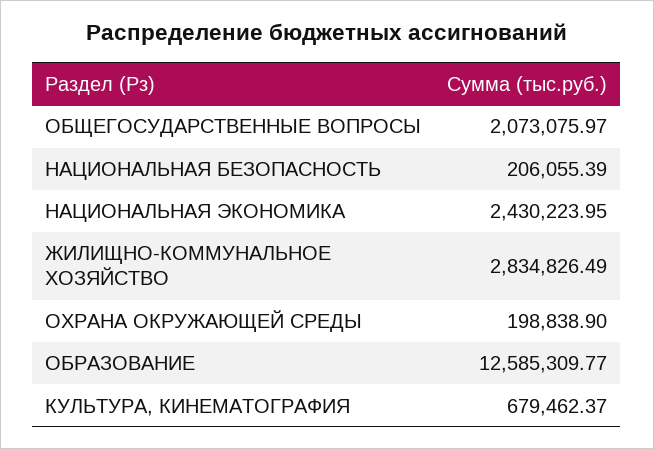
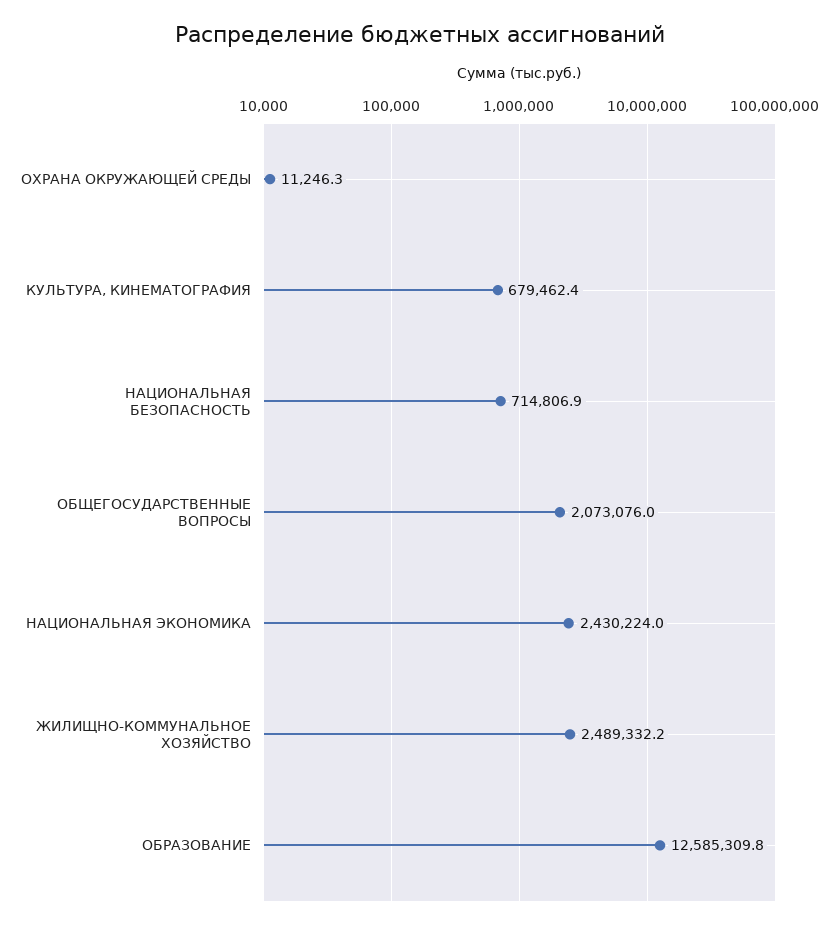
  {
    "ОБЩЕГОСУДАРСТВЕННЫЕ ВОПРОСЫ": 2073075.97,
-   "НАЦИОНАЛЬНАЯ БЕЗОПАСНОСТЬ": 206055.39,
+   "НАЦИОНАЛЬНАЯ БЕЗОПАСНОСТЬ": 714806.9,
    "НАЦИОНАЛЬНАЯ ЭКОНОМИКА": 2430223.95,
-   "ЖИЛИЩНО-КОММУНАЛЬНОЕ ХОЗЯЙСТВО": 2834826.49,
+   "ЖИЛИЩНО-КОММУНАЛЬНОЕ ХОЗЯЙСТВО": 2489332.2,
-   "ОХРАНА ОКРУЖАЮЩЕЙ СРЕДЫ": 198838.9,
+   "ОХРАНА ОКРУЖАЮЩЕЙ СРЕДЫ": 11246.3,
    "ОБРАЗОВАНИЕ": 12585309.77,
    "КУЛЬТУРА, КИНЕМАТОГРАФИЯ": 679462.37
  }

